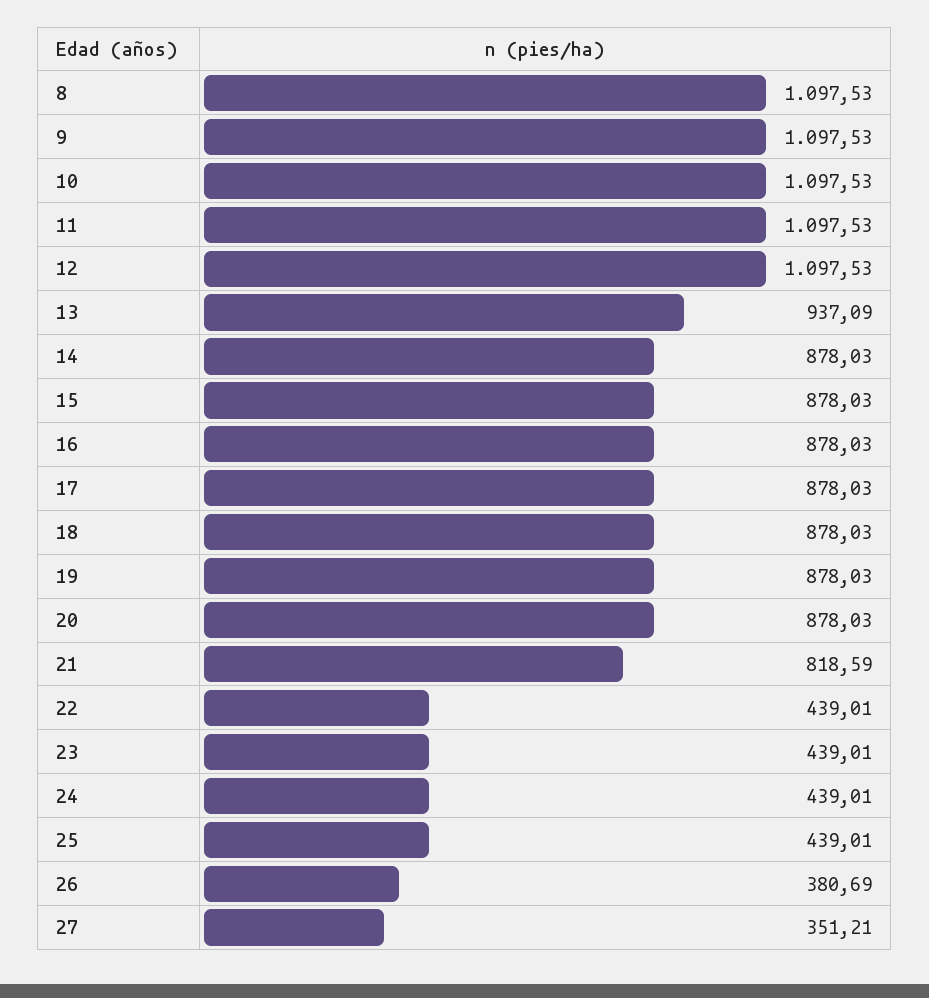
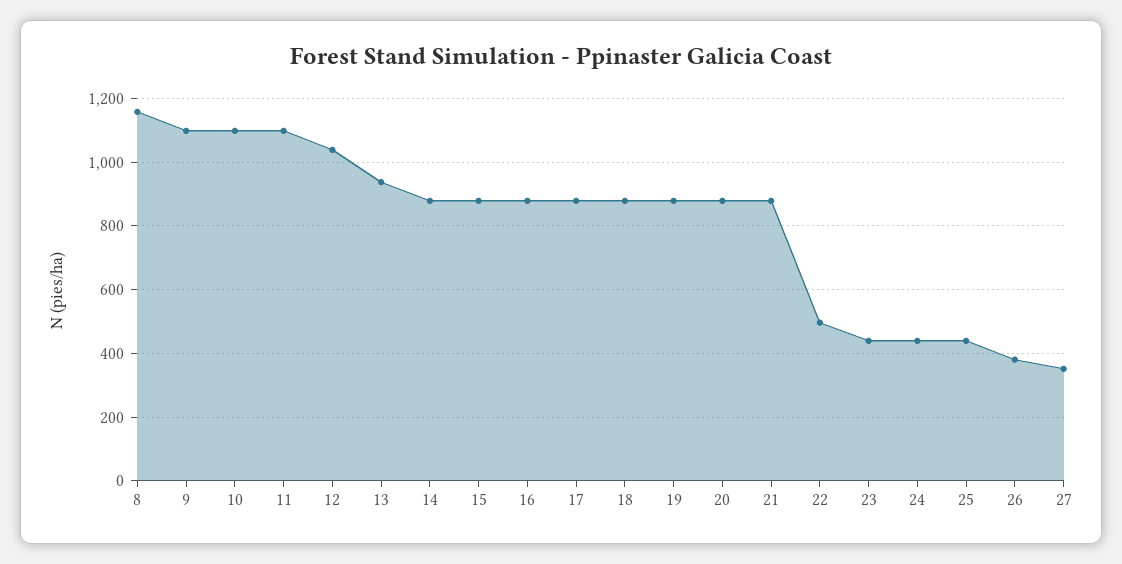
  {
-   "8": 1097.53,
+   "8": 1160,
    "9": 1097.53,
    "10": 1097.53,
    "11": 1097.53,
-   "12": 1097.53,
+   "12": 1040,
    "13": 937.09,
    "14": 878.03,
    "15": 878.03,
    "16": 878.03,
    "17": 878.03,
    "18": 878.03,
    "19": 878.03,
    "20": 878.03,
-   "21": 818.59,
+   "21": 880,
-   "22": 439.01,
+   "22": 500,
    "23": 439.01,
    "24": 439.01,
    "25": 439.01,
    "26": 380.69,
    "27": 351.21
  }

